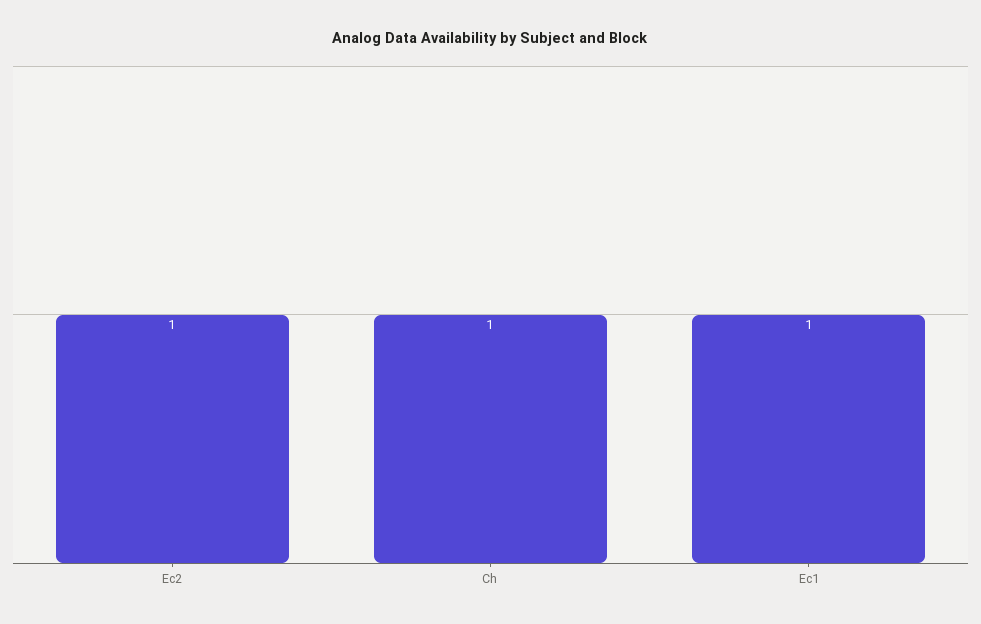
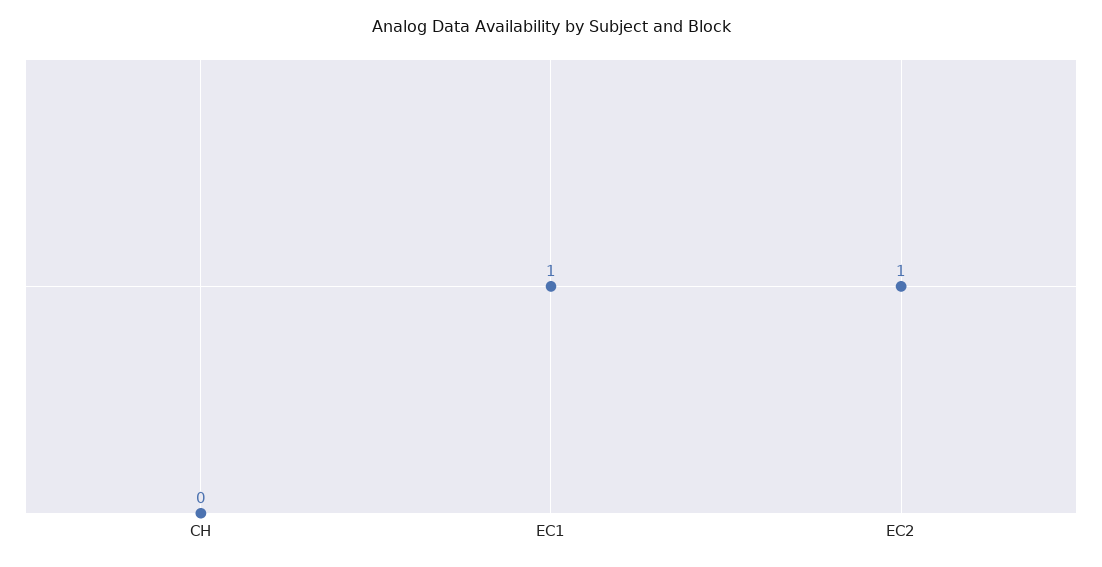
  {
    "Ec2": 1,
-   "Ch": 1,
+   "Ch": 0,
    "Ec1": 1
  }

